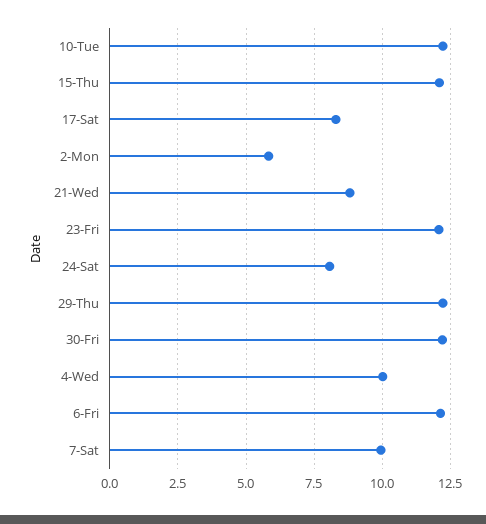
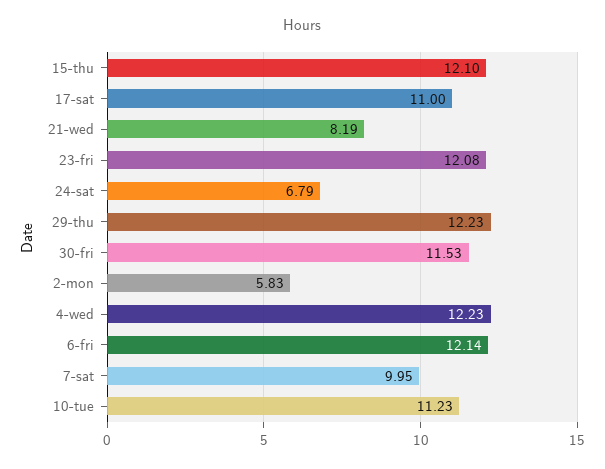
  {
-   "10-Tue": 12.25,
+   "10-Tue": 11.23,
    "15-Thu": 12.1,
-   "17-Sat": 8.25,
+   "17-Sat": 11,
    "2-Mon": 5.83,
-   "21-Wed": 8.75,
+   "21-Wed": 8.19,
    "23-Fri": 12.08,
-   "24-Sat": 8,
+   "24-Sat": 6.79,
    "29-Thu": 12.23,
-   "30-Fri": 12.25,
+   "30-Fri": 11.53,
-   "4-Wed": 10,
+   "4-Wed": 12.23,
    "6-Fri": 12.14,
    "7-Sat": 9.95
  }

